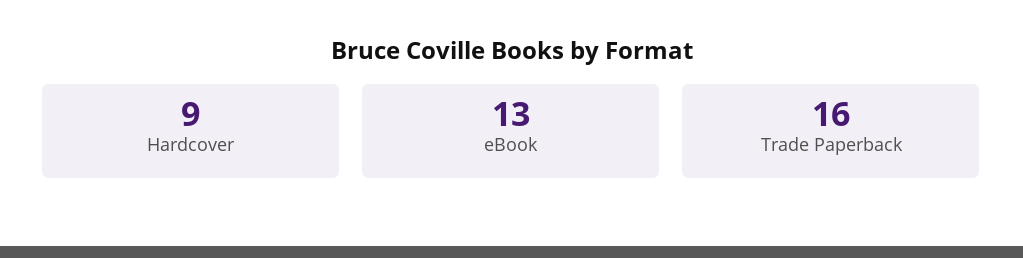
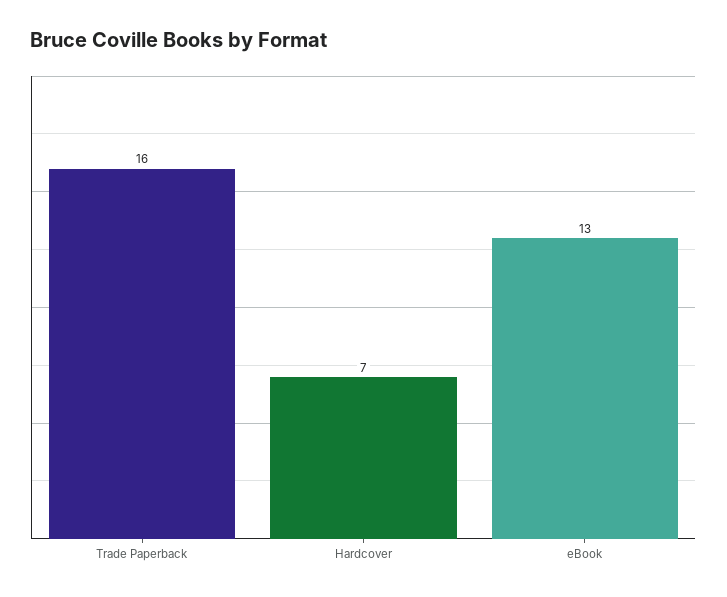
  {
-   "Hardcover": 9,
+   "Hardcover": 7,
    "eBook": 13,
    "Trade Paperback": 16
  }

